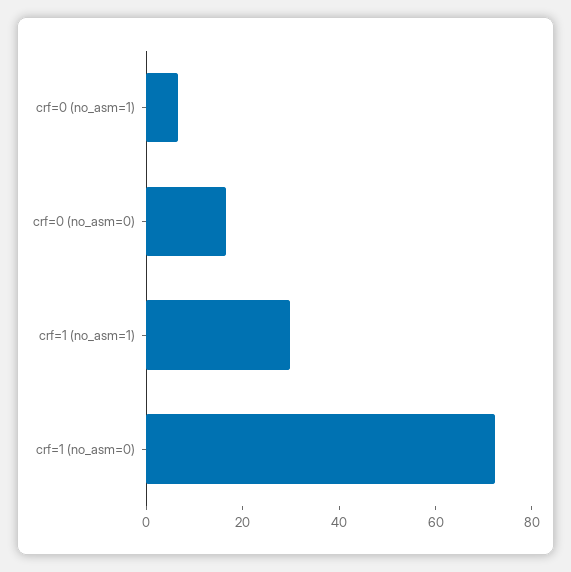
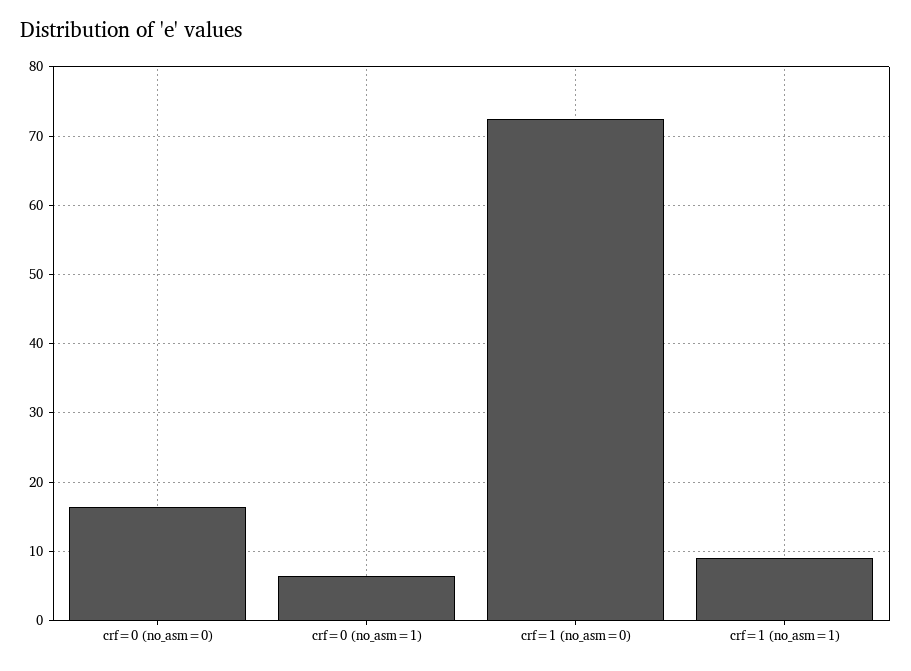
  {
    "crf=0 (no_asm=1)": 6,
    "crf=0 (no_asm=0)": 16,
-   "crf=1 (no_asm=1)": 30,
+   "crf=1 (no_asm=1)": 9,
    "crf=1 (no_asm=0)": 72
  }

